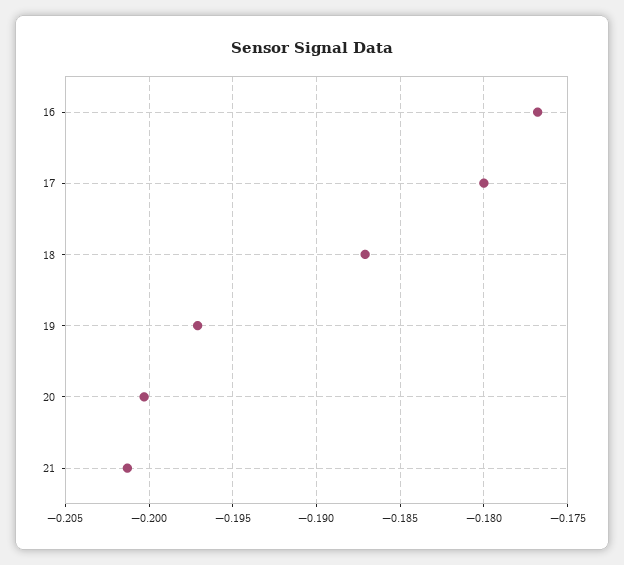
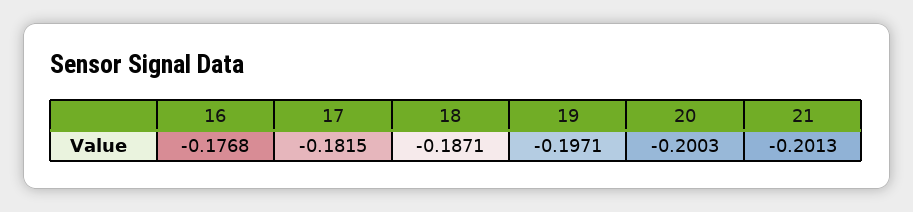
  {
    "16": -0.1768,
-   "17": -0.18,
+   "17": -0.1815,
    "18": -0.1871,
    "19": -0.1971,
    "20": -0.2003,
    "21": -0.2013
  }

